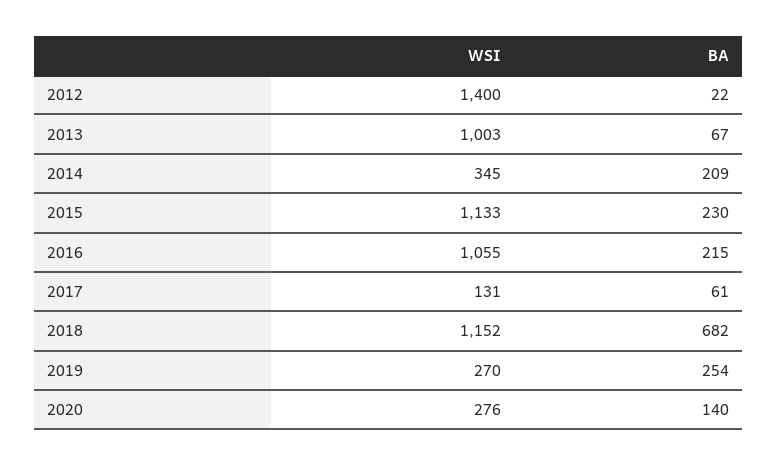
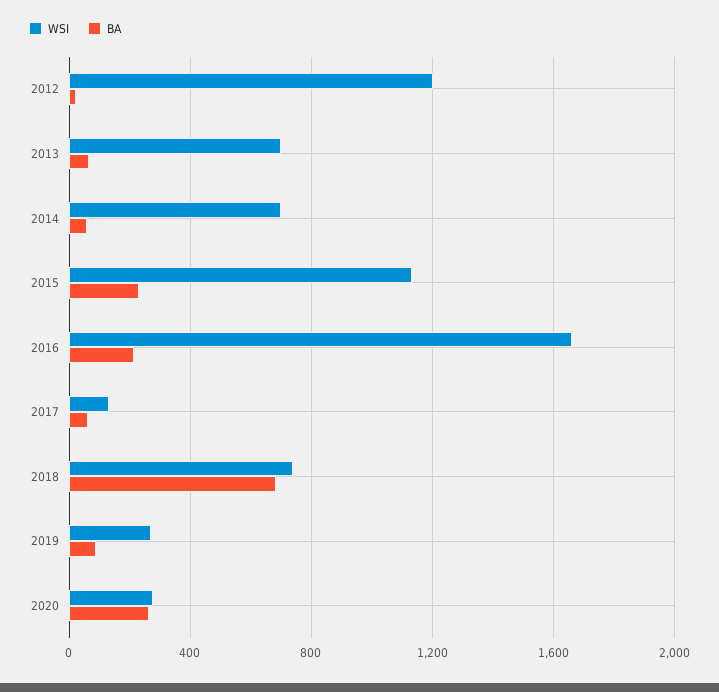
  {
    "WSI": {
-     "2012": 1400,
+     "2012": 1200,
-     "2013": 1003,
+     "2013": 700,
-     "2014": 345,
+     "2014": 700,
      "2015": 1133,
-     "2016": 1055,
+     "2016": 1650,
      "2017": 131,
-     "2018": 1152,
+     "2018": 750,
      "2019": 270,
      "2020": 276
    },
    "BA": {
      "2012": 22,
      "2013": 67,
-     "2014": 209,
+     "2014": 50,
      "2015": 230,
      "2016": 215,
      "2017": 61,
      "2018": 682,
-     "2019": 254,
+     "2019": 100,
-     "2020": 140
+     "2020": 250
    }
  }

